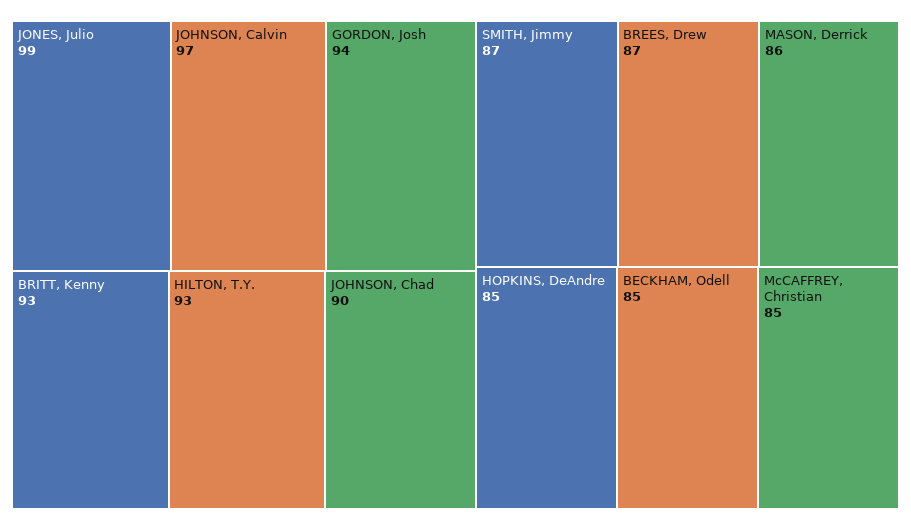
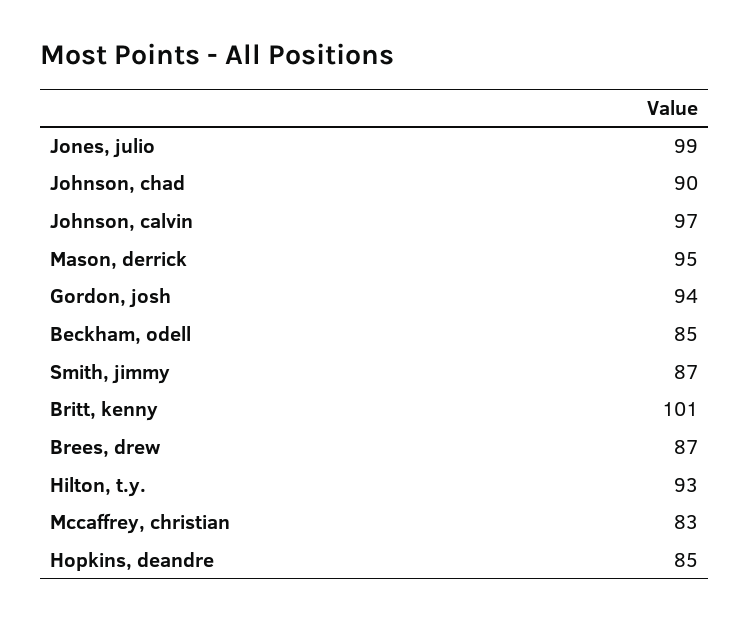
  {
    "JONES, Julio": 99,
    "JOHNSON, Calvin": 97,
    "GORDON, Josh": 94,
-   "BRITT, Kenny": 93,
+   "BRITT, Kenny": 101,
    "HILTON, T.Y.": 93,
    "JOHNSON, Chad": 90,
    "SMITH, Jimmy": 87,
    "BREES, Drew": 87,
-   "MASON, Derrick": 86,
+   "MASON, Derrick": 95,
    "HOPKINS, DeAndre": 85,
    "BECKHAM, Odell": 85,
-   "McCAFFREY, Christian": 85
+   "McCAFFREY, Christian": 83
  }

